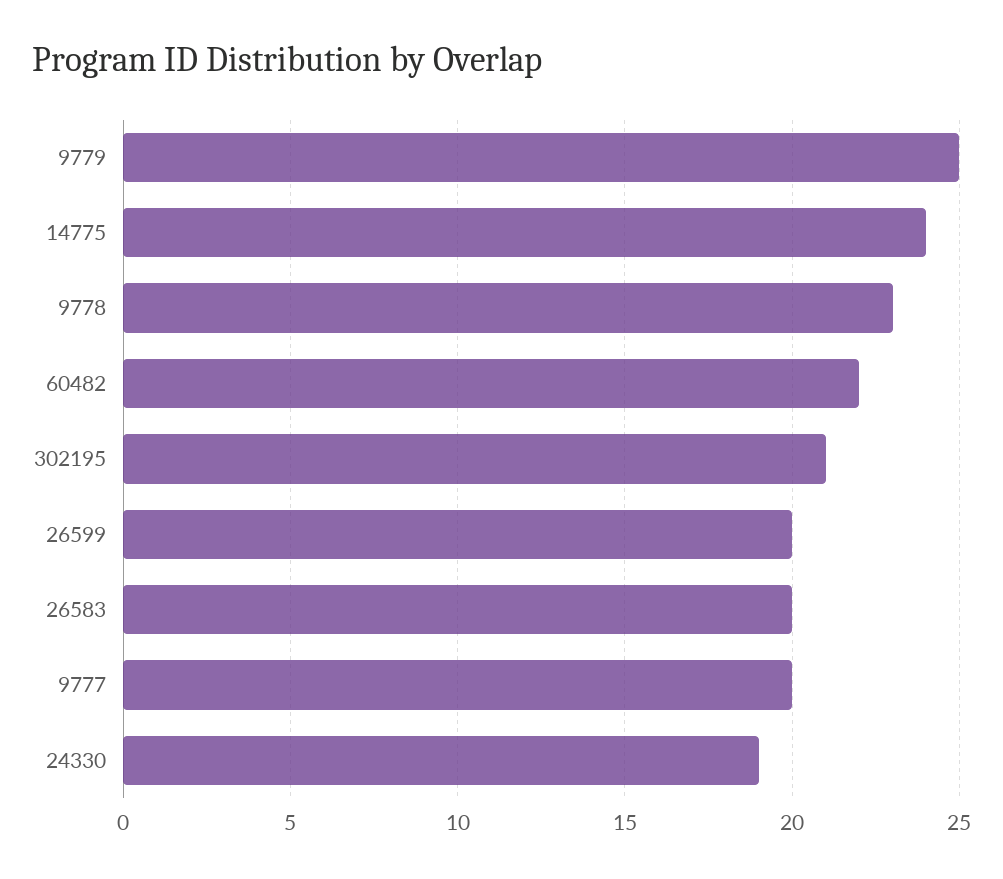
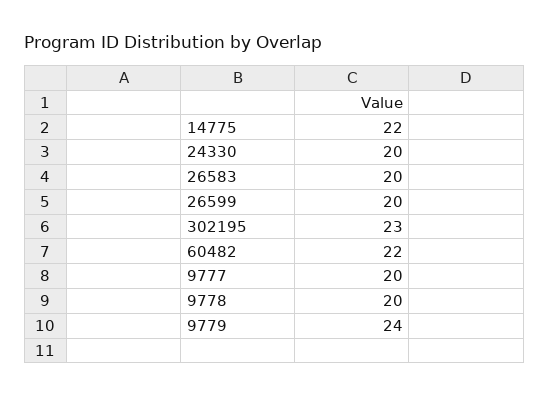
  {
-   "9779": 25,
+   "9779": 24,
-   "14775": 24,
+   "14775": 22,
-   "9778": 23,
+   "9778": 20,
    "60482": 22,
-   "302195": 21,
+   "302195": 23,
    "26599": 20,
    "26583": 20,
    "9777": 20,
-   "24330": 19
+   "24330": 20
  }

